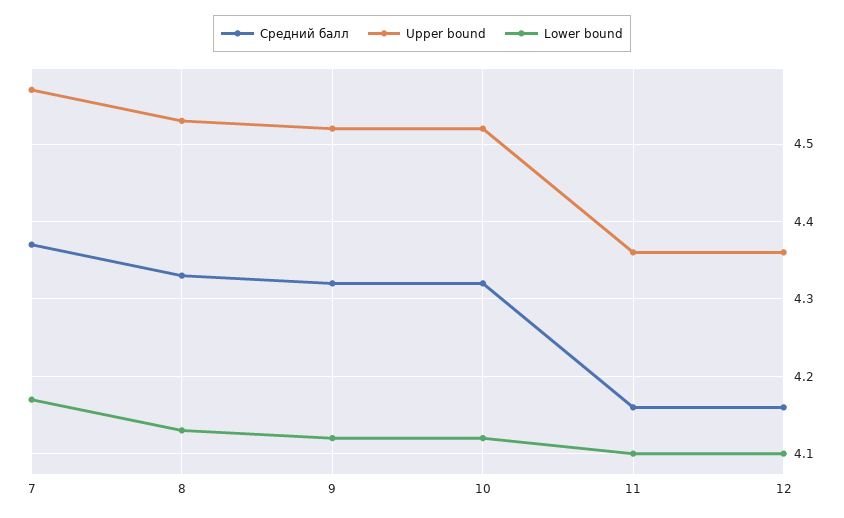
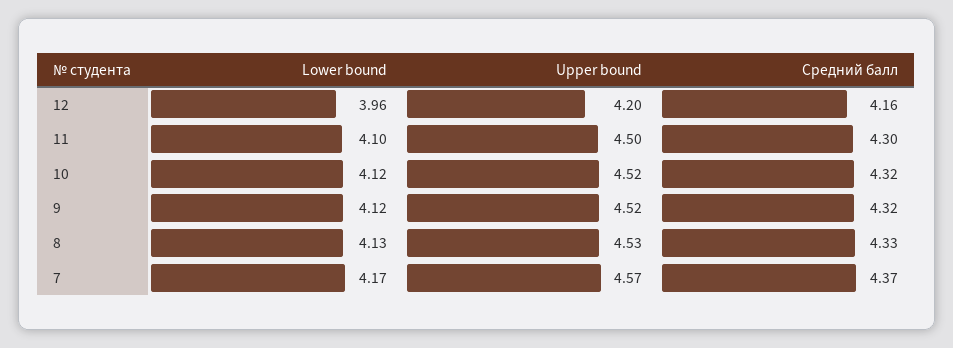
  {
    "Средний балл": {
      "7": 4.37,
      "8": 4.33,
      "9": 4.32,
      "10": 4.32,
-     "11": 4.16,
+     "11": 4.3,
      "12": 4.16
    },
    "Upper bound": {
      "7": 4.57,
      "8": 4.53,
      "9": 4.52,
      "10": 4.52,
-     "11": 4.36,
+     "11": 4.5,
-     "12": 4.36
+     "12": 4.2
    },
    "Lower bound": {
      "7": 4.17,
      "8": 4.13,
      "9": 4.12,
      "10": 4.12,
      "11": 4.1,
-     "12": 4.1
+     "12": 3.96
    }
  }

